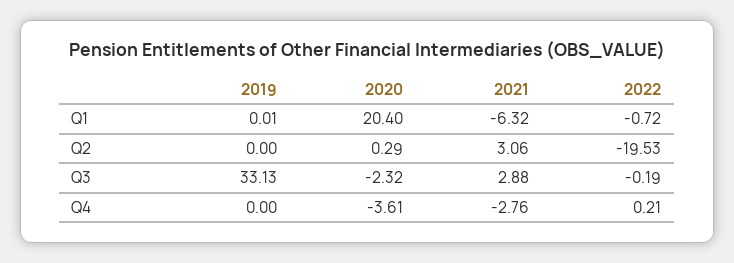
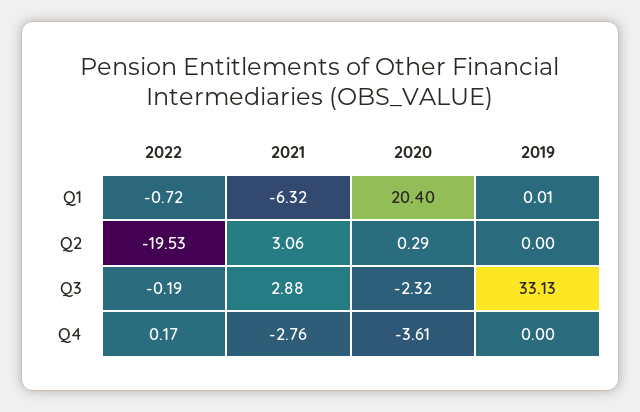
  {
    "2019": {
      "Q1": 0.01,
      "Q2": 0,
      "Q3": 33.13,
      "Q4": 0
    },
    "2020": {
      "Q1": 20.4,
      "Q2": 0.29,
      "Q3": -2.32,
      "Q4": -3.61
    },
    "2021": {
      "Q1": -6.32,
      "Q2": 3.06,
      "Q3": 2.88,
      "Q4": -2.76
    },
    "2022": {
      "Q1": -0.72,
      "Q2": -19.53,
      "Q3": -0.19,
-     "Q4": 0.21
+     "Q4": 0.17
    }
  }

